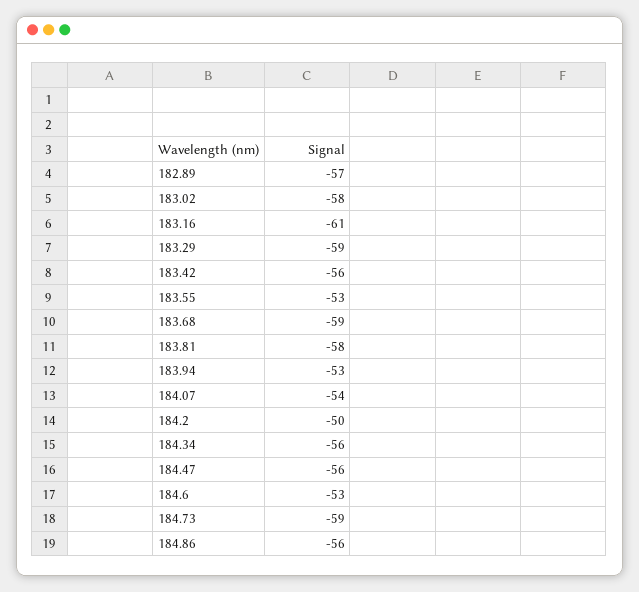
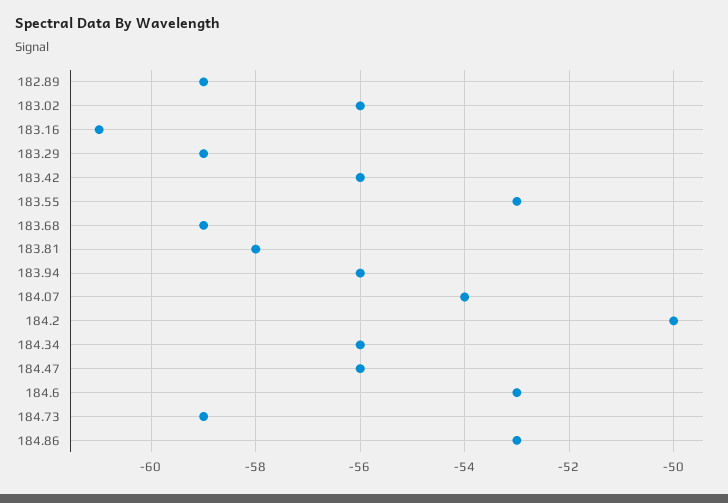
  {
-   "182.89": -57,
+   "182.89": -59,
-   "183.02": -58,
+   "183.02": -56,
    "183.16": -61,
    "183.29": -59,
    "183.42": -56,
    "183.55": -53,
    "183.68": -59,
    "183.81": -58,
-   "183.94": -53,
+   "183.94": -56,
    "184.07": -54,
    "184.2": -50,
    "184.34": -56,
    "184.47": -56,
    "184.6": -53,
    "184.73": -59,
-   "184.86": -56
+   "184.86": -53
  }

